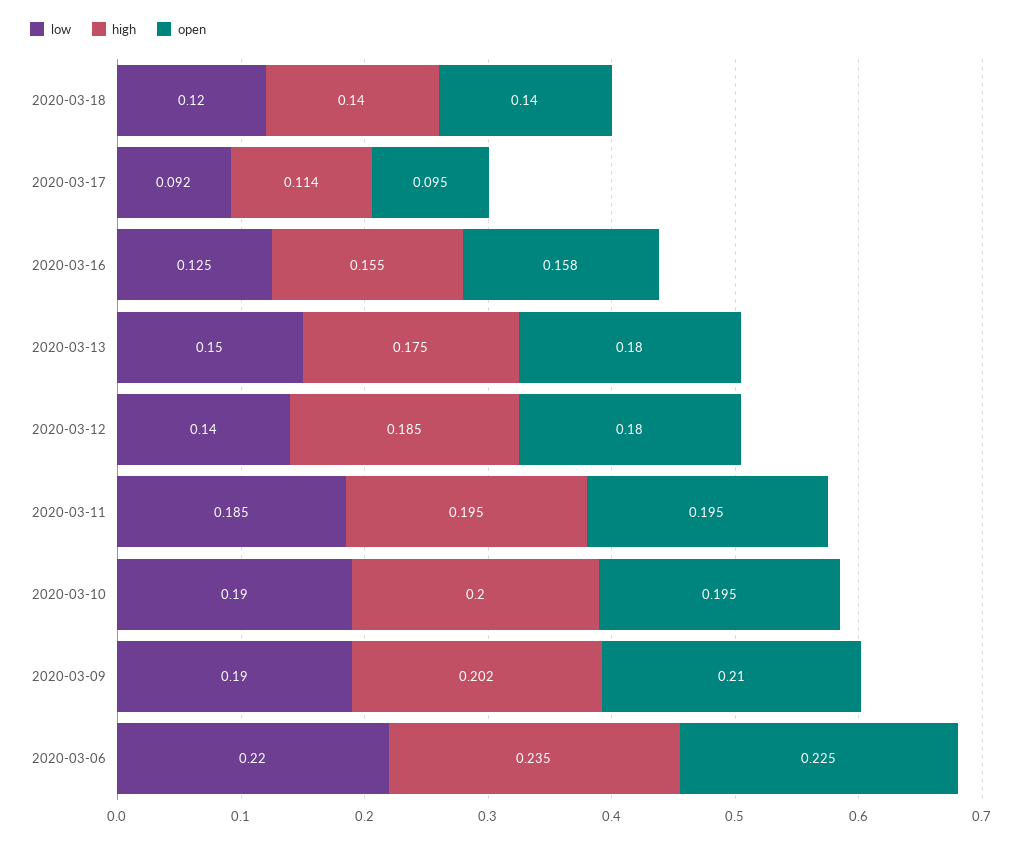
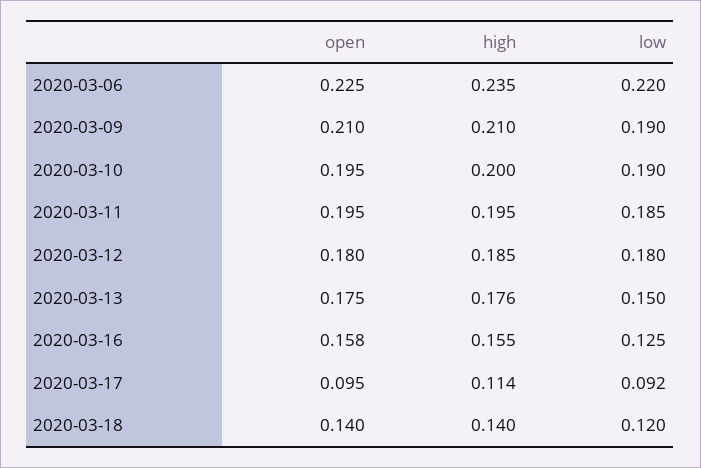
  {
    "low": {
      "2020-03-18": 0.12,
      "2020-03-17": 0.092,
      "2020-03-16": 0.125,
      "2020-03-13": 0.15,
-     "2020-03-12": 0.14,
+     "2020-03-12": 0.18,
      "2020-03-11": 0.185,
      "2020-03-10": 0.19,
      "2020-03-09": 0.19,
      "2020-03-06": 0.22
    },
    "high": {
      "2020-03-18": 0.14,
      "2020-03-17": 0.114,
      "2020-03-16": 0.155,
-     "2020-03-13": 0.175,
+     "2020-03-13": 0.176,
      "2020-03-12": 0.185,
      "2020-03-11": 0.195,
      "2020-03-10": 0.2,
-     "2020-03-09": 0.202,
+     "2020-03-09": 0.21,
      "2020-03-06": 0.235
    },
    "open": {
      "2020-03-18": 0.14,
      "2020-03-17": 0.095,
      "2020-03-16": 0.158,
-     "2020-03-13": 0.18,
+     "2020-03-13": 0.175,
      "2020-03-12": 0.18,
      "2020-03-11": 0.195,
      "2020-03-10": 0.195,
      "2020-03-09": 0.21,
      "2020-03-06": 0.225
    }
  }

